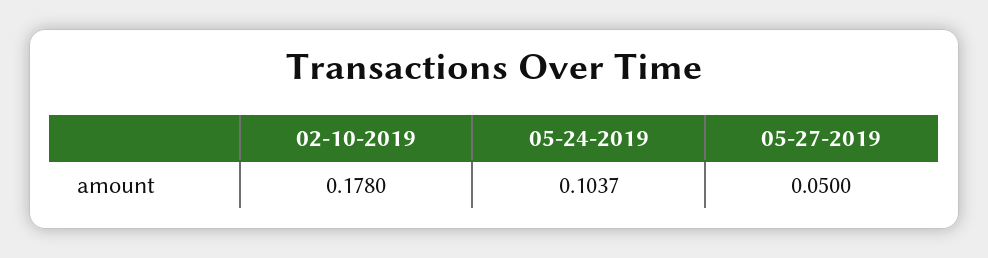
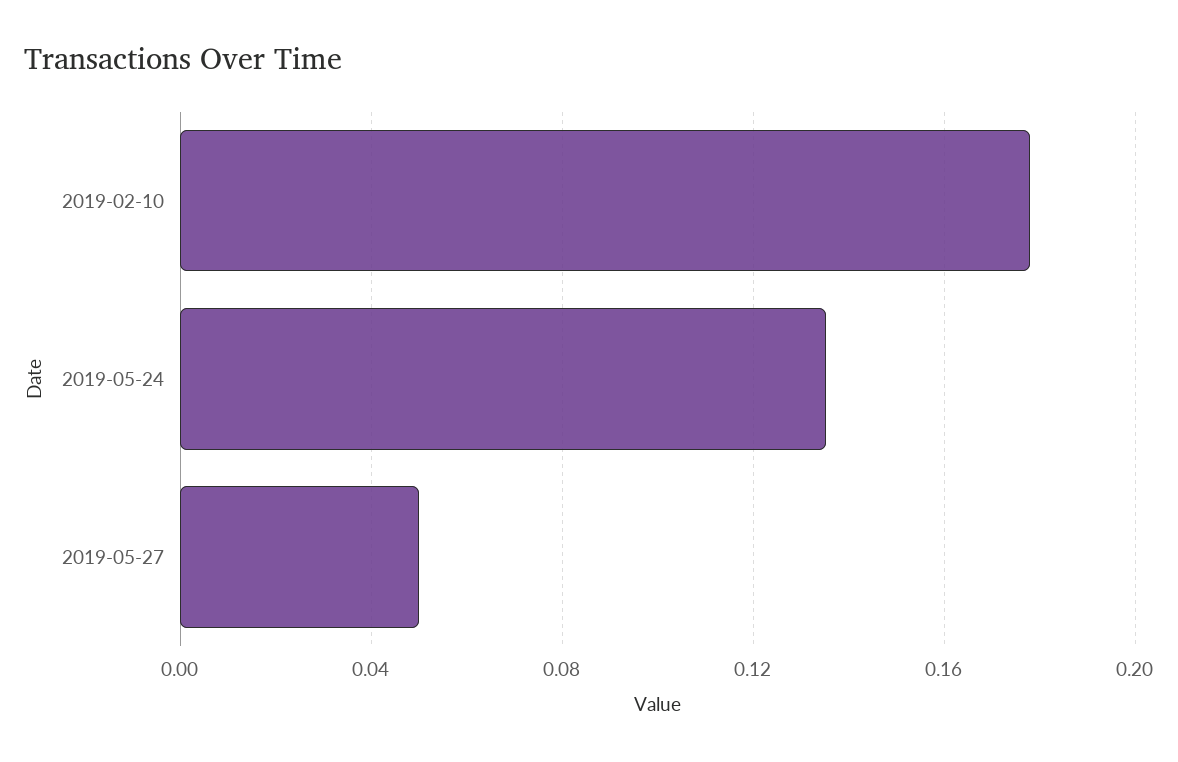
  {
    "02-10-2019": 0.178,
-   "05-24-2019": 0.1037,
+   "05-24-2019": 0.135,
    "05-27-2019": 0.05
  }

